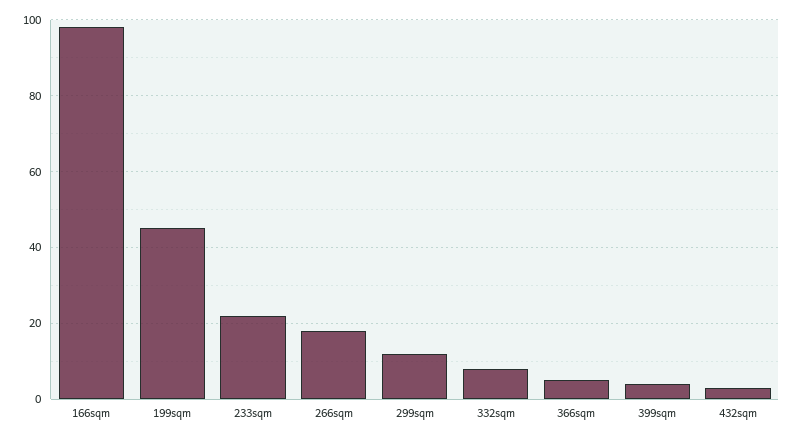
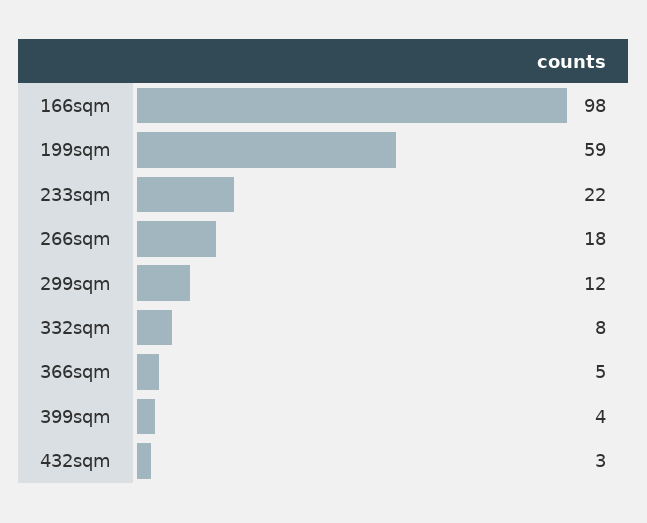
  {
    "166sqm": 98,
-   "199sqm": 45,
+   "199sqm": 59,
    "233sqm": 22,
    "266sqm": 18,
    "299sqm": 12,
    "332sqm": 8,
    "366sqm": 5,
    "399sqm": 4,
    "432sqm": 3
  }

